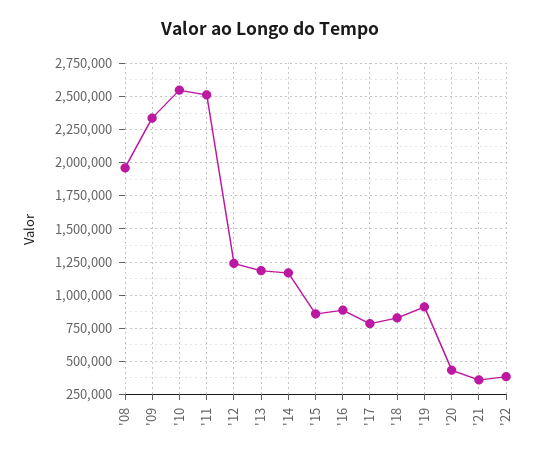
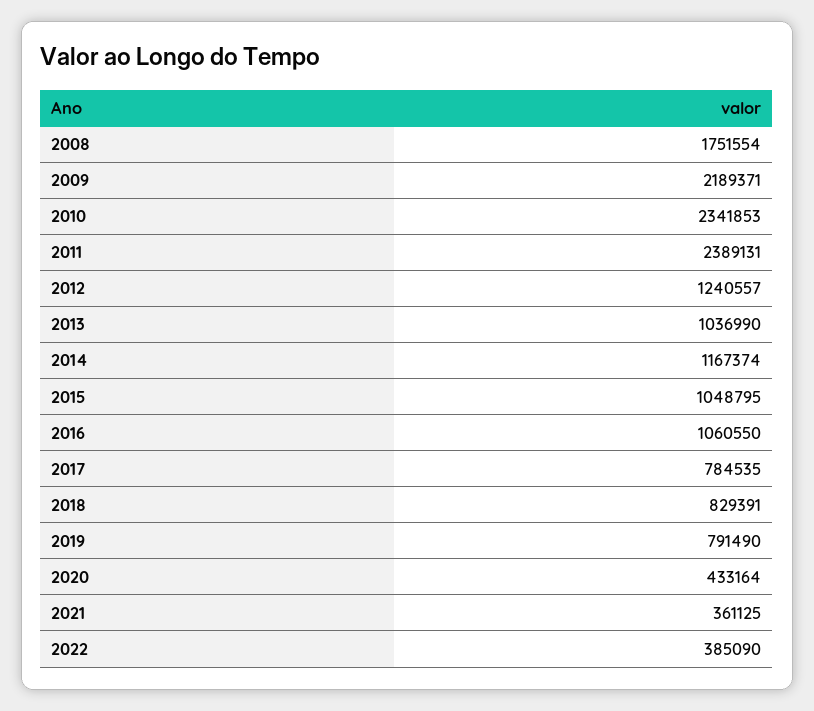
  {
-   "'08": 1950000,
+   "'08": 1751554,
-   "'09": 2350000,
+   "'09": 2189371,
-   "'10": 2550000,
+   "'10": 2341853,
-   "'11": 2500000,
+   "'11": 2389131,
    "'12": 1240557,
-   "'13": 1200000,
+   "'13": 1036990,
    "'14": 1167374,
-   "'15": 850000,
+   "'15": 1048795,
-   "'16": 900000,
+   "'16": 1060550,
    "'17": 784535,
    "'18": 829391,
-   "'19": 900000,
+   "'19": 791490,
    "'20": 433164,
    "'21": 361125,
    "'22": 385090
  }

